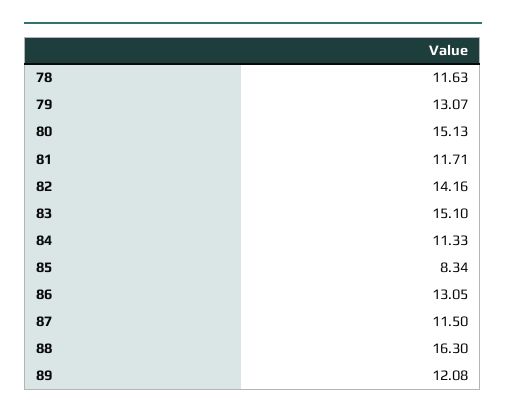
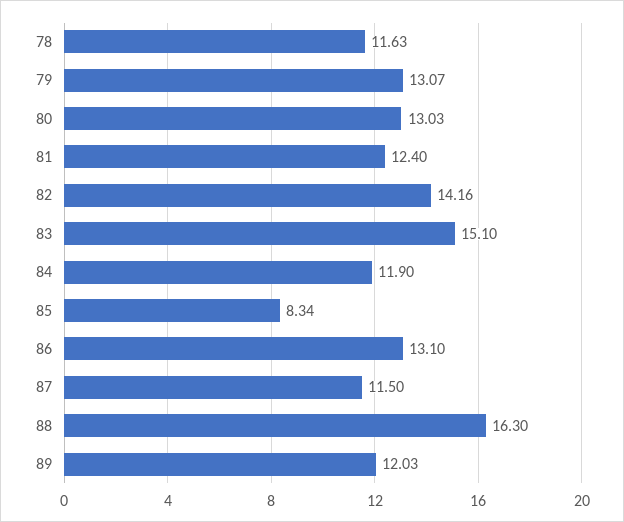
  {
    "78": 11.63,
    "79": 13.07,
-   "80": 15.13,
+   "80": 13.03,
-   "81": 11.71,
+   "81": 12.4,
    "82": 14.16,
    "83": 15.1,
-   "84": 11.33,
+   "84": 11.9,
    "85": 8.34,
-   "86": 13.05,
+   "86": 13.1,
    "87": 11.5,
    "88": 16.3,
-   "89": 12.08
+   "89": 12.03
  }

